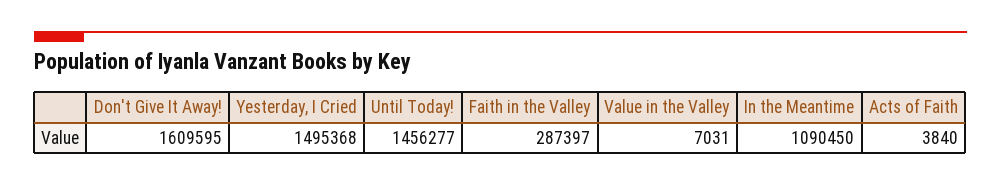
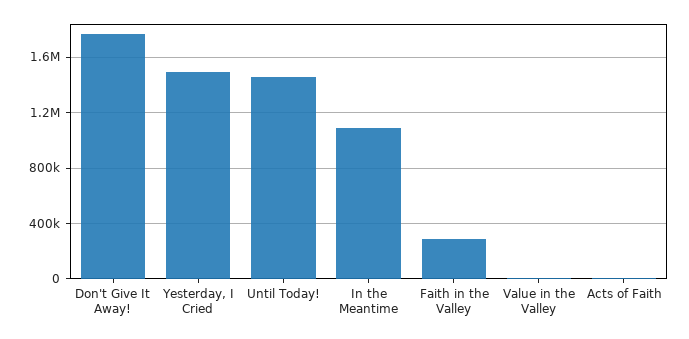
  {
-   "Don't Give It Away!": 1609595,
+   "Don't Give It Away!": 1750000,
    "Yesterday, I Cried": 1495368,
    "Until Today!": 1456277,
    "Faith in the Valley": 287397,
    "Value in the Valley": 7031,
    "In the Meantime": 1090450,
    "Acts of Faith": 3840
  }

